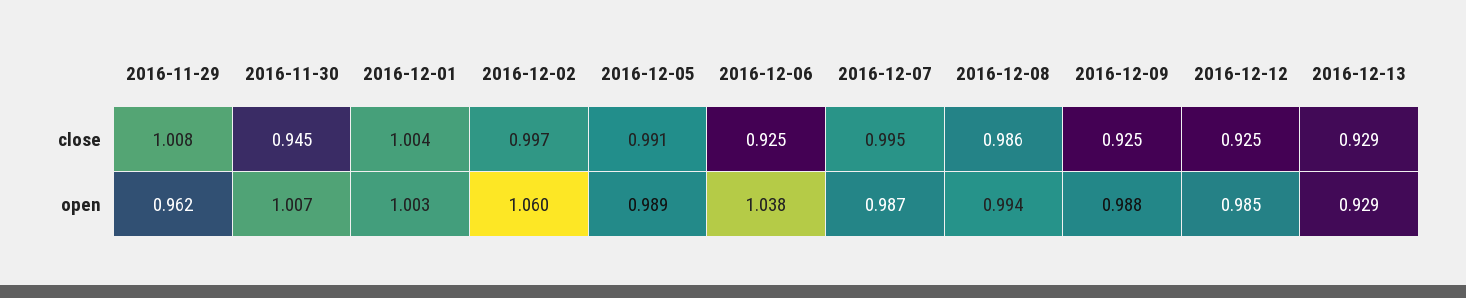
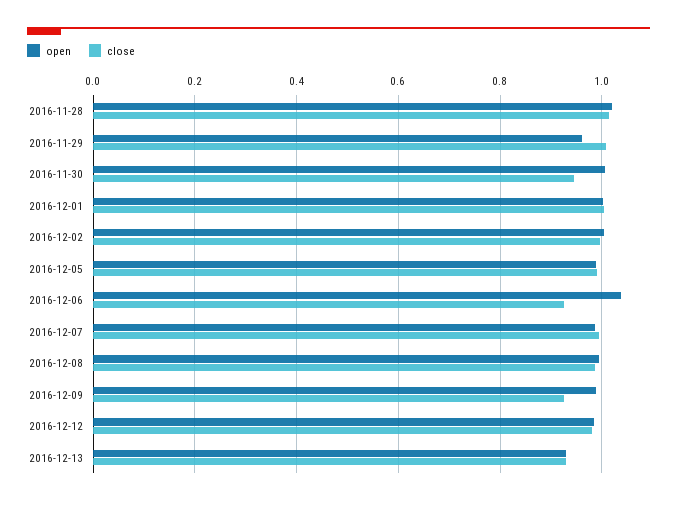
  {
    "close": {
      "2016-11-29": 1.008,
      "2016-11-30": 0.945,
      "2016-12-01": 1.004,
      "2016-12-02": 0.997,
      "2016-12-05": 0.991,
      "2016-12-06": 0.925,
      "2016-12-07": 0.995,
      "2016-12-08": 0.986,
      "2016-12-09": 0.925,
-     "2016-12-12": 0.925,
+     "2016-12-12": 0.98,
-     "2016-12-13": 0.929
+     "2016-12-13": 0.929,
+     "2016-11-28": 1.02
    },
    "open": {
      "2016-11-29": 0.962,
      "2016-11-30": 1.007,
      "2016-12-01": 1.003,
-     "2016-12-02": 1.06,
+     "2016-12-02": 1,
      "2016-12-05": 0.989,
      "2016-12-06": 1.038,
      "2016-12-07": 0.987,
      "2016-12-08": 0.994,
      "2016-12-09": 0.988,
      "2016-12-12": 0.985,
-     "2016-12-13": 0.929
+     "2016-12-13": 0.929,
+     "2016-11-28": 1.02
    }
  }

